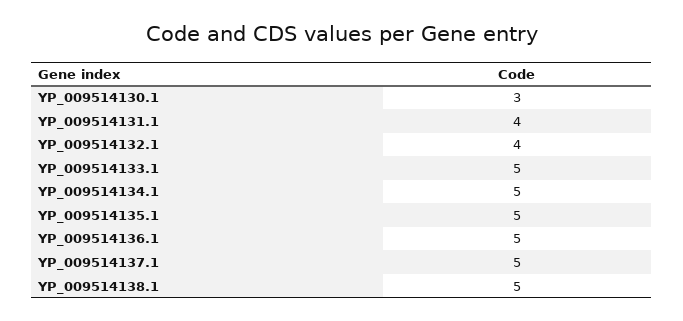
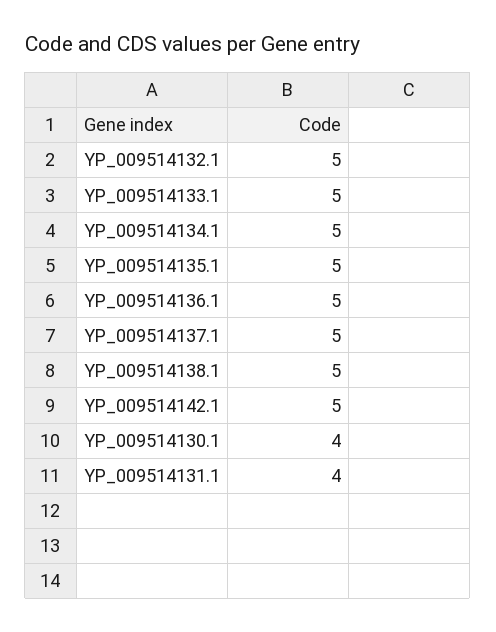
  {
-   "YP_009514130.1": 3,
+   "YP_009514130.1": 4,
    "YP_009514131.1": 4,
-   "YP_009514132.1": 4,
+   "YP_009514132.1": 5,
    "YP_009514133.1": 5,
    "YP_009514134.1": 5,
    "YP_009514135.1": 5,
    "YP_009514136.1": 5,
    "YP_009514137.1": 5,
-   "YP_009514138.1": 5
+   "YP_009514138.1": 5,
+   "YP_009514142.1": 5
  }

